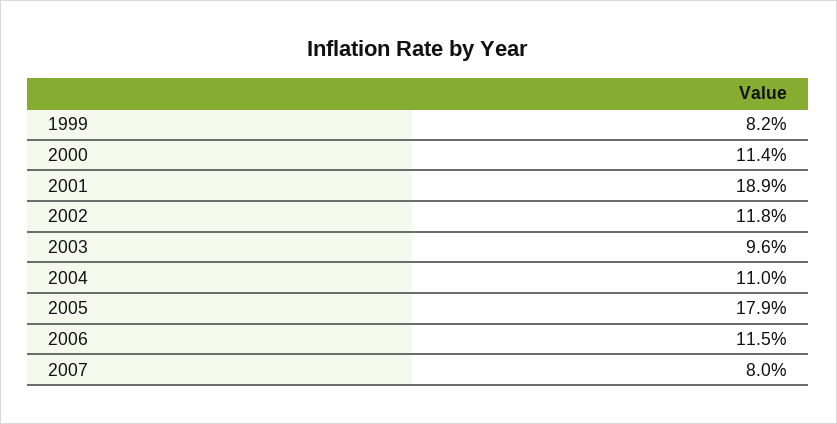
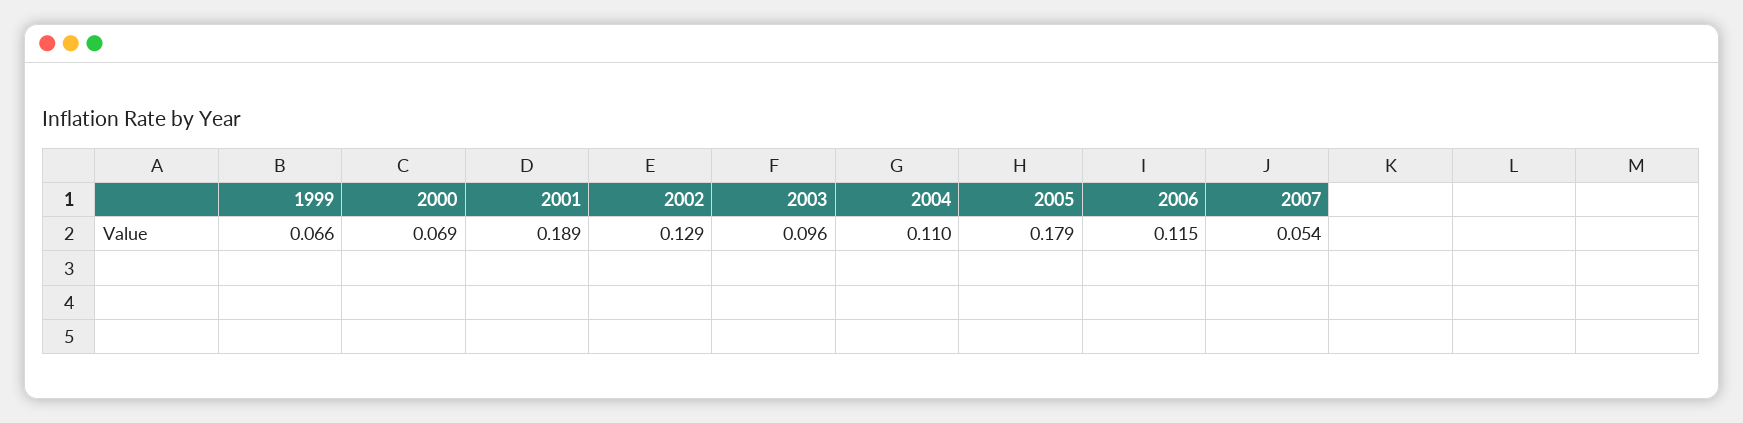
  {
-   "1999": 0.082,
+   "1999": 0.066,
-   "2000": 0.114,
+   "2000": 0.069,
    "2001": 0.189,
-   "2002": 0.118,
+   "2002": 0.129,
    "2003": 0.096,
    "2004": 0.11,
    "2005": 0.179,
    "2006": 0.115,
-   "2007": 0.08
+   "2007": 0.054
  }

